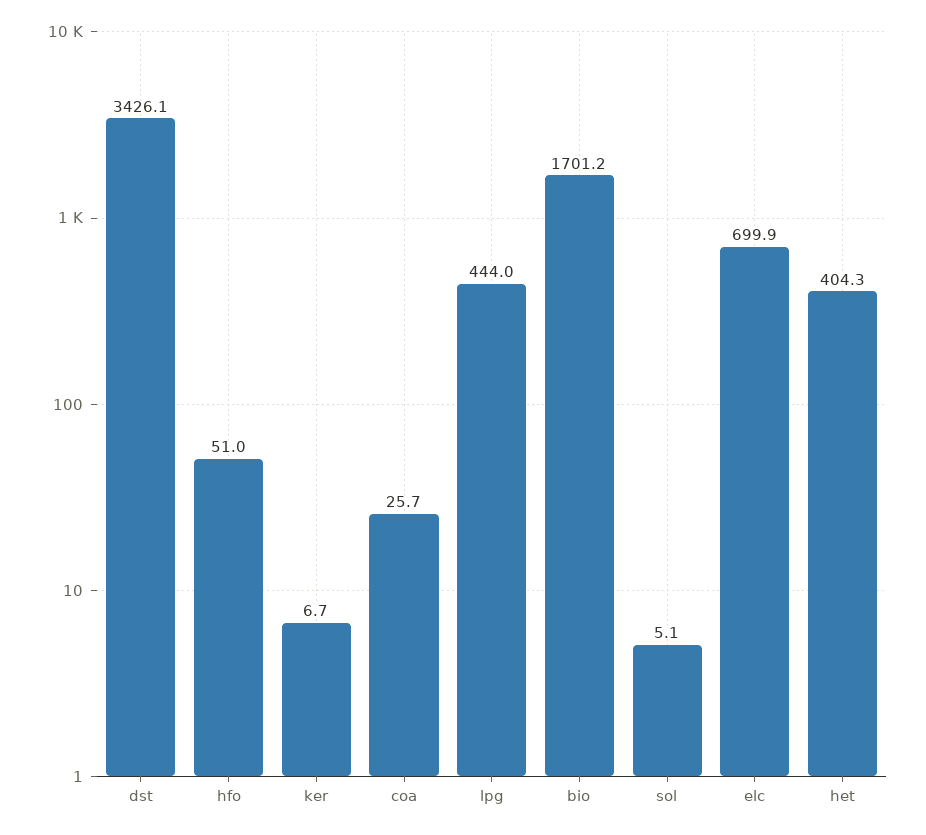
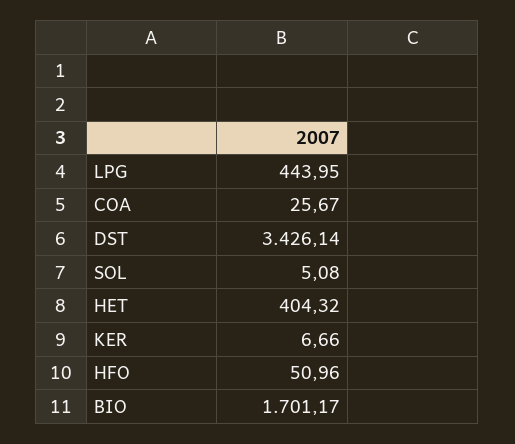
  {
    "dst": 3426.14,
    "hfo": 50.96,
    "ker": 6.66,
    "coa": 25.67,
    "lpg": 443.95,
    "bio": 1701.17,
    "sol": 5.08,
-   "elc": 699.9,
    "het": 404.32
  }

